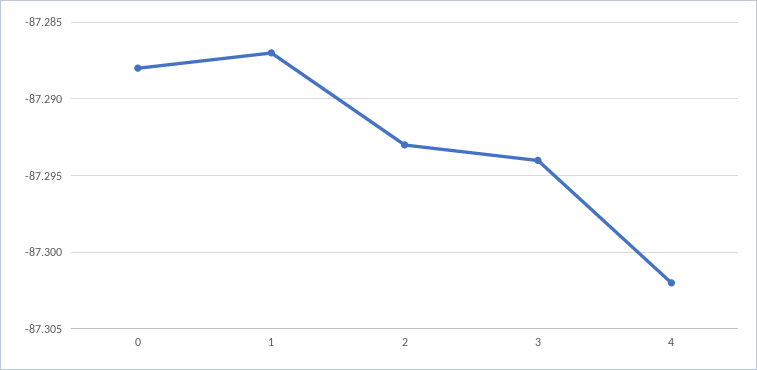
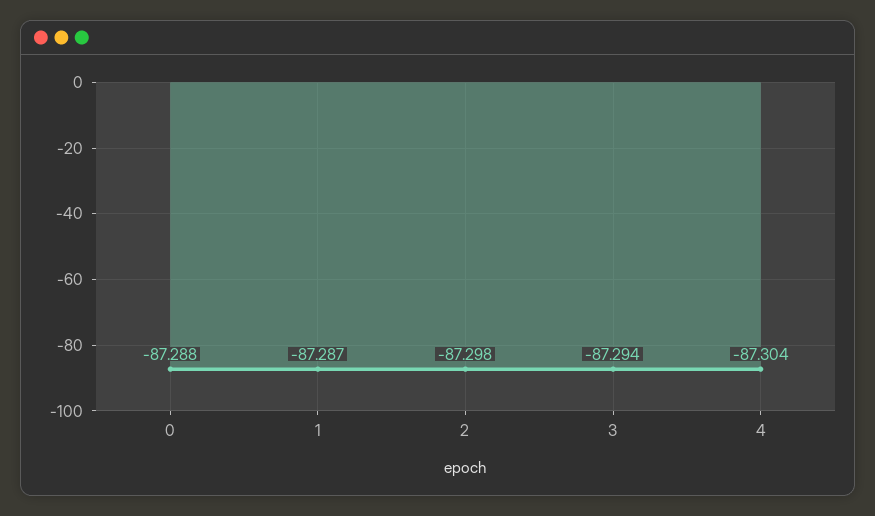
  {
    "0": -87.288,
    "1": -87.287,
-   "2": -87.293,
+   "2": -87.298,
    "3": -87.294,
-   "4": -87.302
+   "4": -87.304
  }

